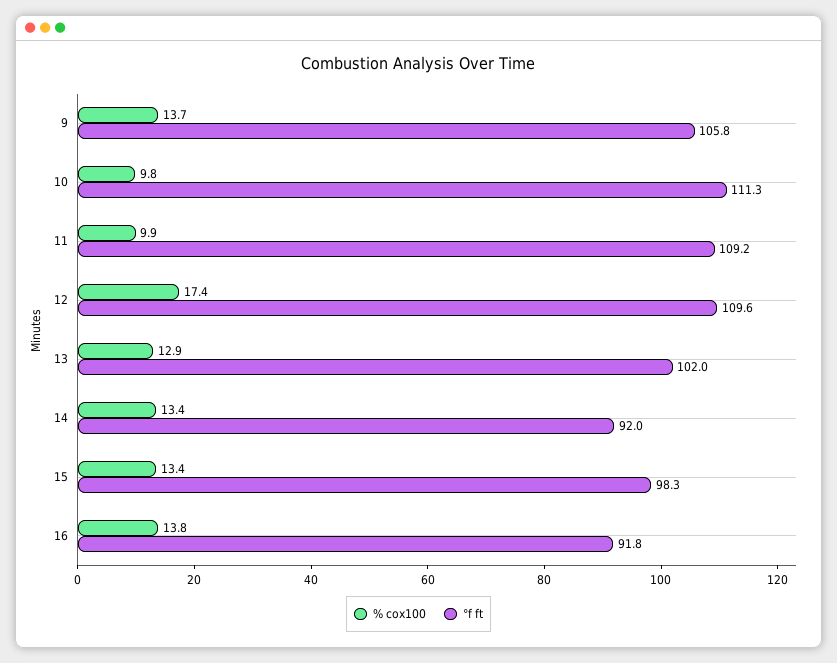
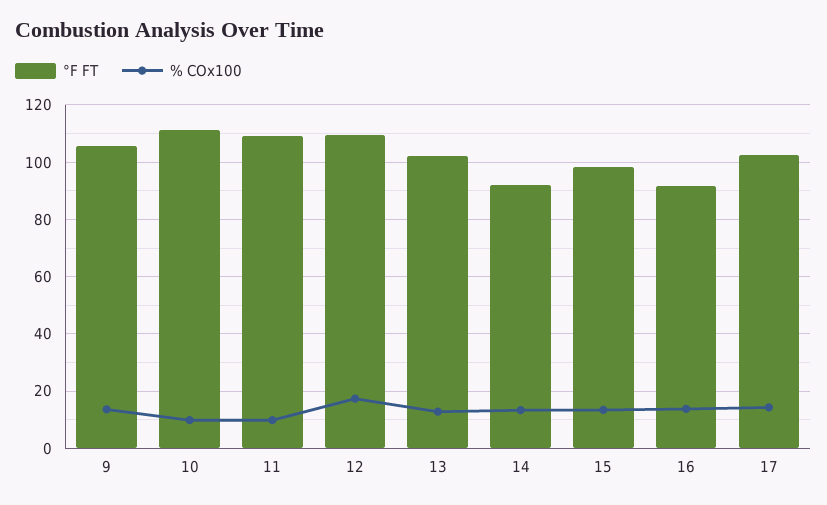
  {
    "% cox100": {
      "9": 13.7,
      "10": 9.8,
      "11": 9.9,
      "12": 17.4,
      "13": 12.9,
      "14": 13.4,
      "15": 13.4,
-     "16": 13.8
+     "16": 13.8,
+     "17": 15
    },
    "°f ft": {
      "9": 105.8,
      "10": 111.3,
      "11": 109.2,
      "12": 109.6,
      "13": 102,
      "14": 92,
      "15": 98.3,
-     "16": 91.8
+     "16": 91.8,
+     "17": 102.5
    }
  }

